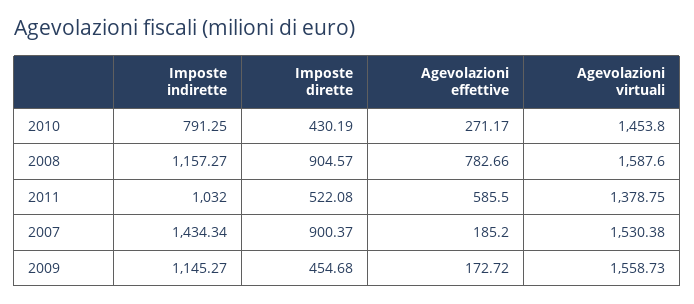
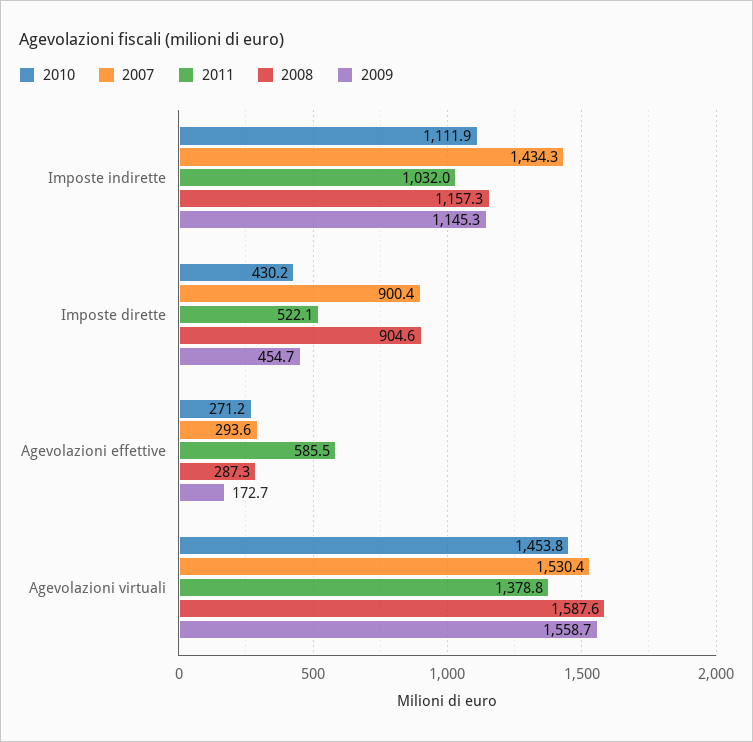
  {
    "2010": {
-     "Imposte indirette": 791.25,
+     "Imposte indirette": 1111.9,
      "Imposte dirette": 430.19,
      "Agevolazioni effettive": 271.17,
      "Agevolazioni virtuali": 1453.8
    },
    "2008": {
      "Imposte indirette": 1157.27,
      "Imposte dirette": 904.57,
-     "Agevolazioni effettive": 782.66,
+     "Agevolazioni effettive": 287.3,
      "Agevolazioni virtuali": 1587.6
    },
    "2011": {
      "Imposte indirette": 1032,
      "Imposte dirette": 522.08,
      "Agevolazioni effettive": 585.5,
      "Agevolazioni virtuali": 1378.75
    },
    "2007": {
      "Imposte indirette": 1434.34,
      "Imposte dirette": 900.37,
-     "Agevolazioni effettive": 185.2,
+     "Agevolazioni effettive": 293.6,
      "Agevolazioni virtuali": 1530.38
    },
    "2009": {
      "Imposte indirette": 1145.27,
      "Imposte dirette": 454.68,
      "Agevolazioni effettive": 172.72,
      "Agevolazioni virtuali": 1558.73
    }
  }

